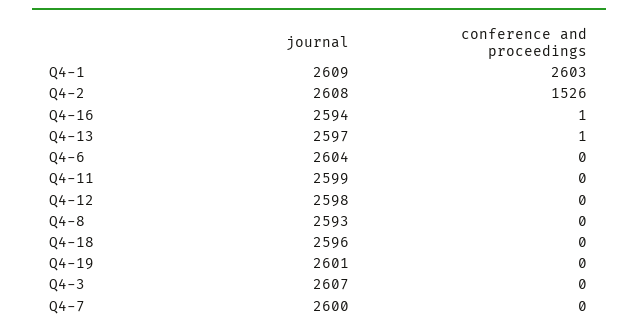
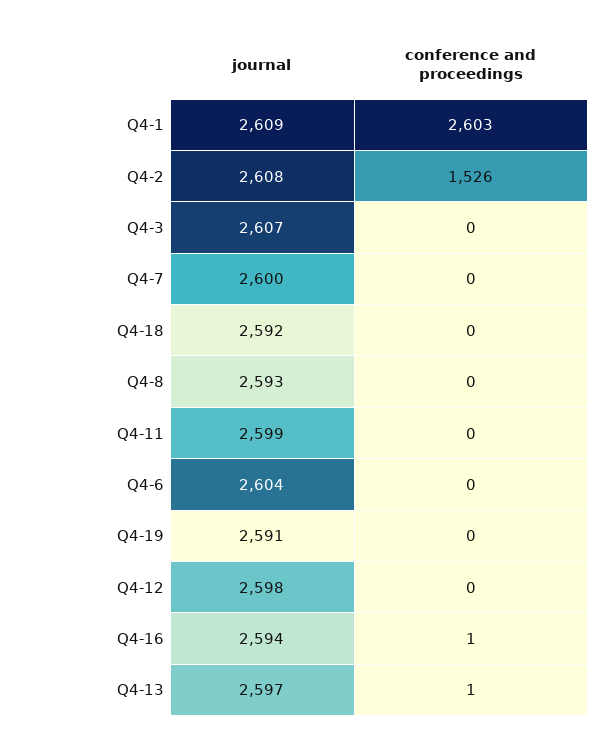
  {
    "journal": {
      "Q4-1": 2609,
      "Q4-2": 2608,
      "Q4-16": 2594,
      "Q4-13": 2597,
      "Q4-6": 2604,
      "Q4-11": 2599,
      "Q4-12": 2598,
      "Q4-8": 2593,
-     "Q4-18": 2596,
+     "Q4-18": 2592,
-     "Q4-19": 2601,
+     "Q4-19": 2591,
      "Q4-3": 2607,
      "Q4-7": 2600
    },
    "conference and proceedings": {
      "Q4-1": 2603,
      "Q4-2": 1526,
      "Q4-16": 1,
      "Q4-13": 1,
      "Q4-6": 0,
      "Q4-11": 0,
      "Q4-12": 0,
      "Q4-8": 0,
      "Q4-18": 0,
      "Q4-19": 0,
      "Q4-3": 0,
      "Q4-7": 0
    }
  }

